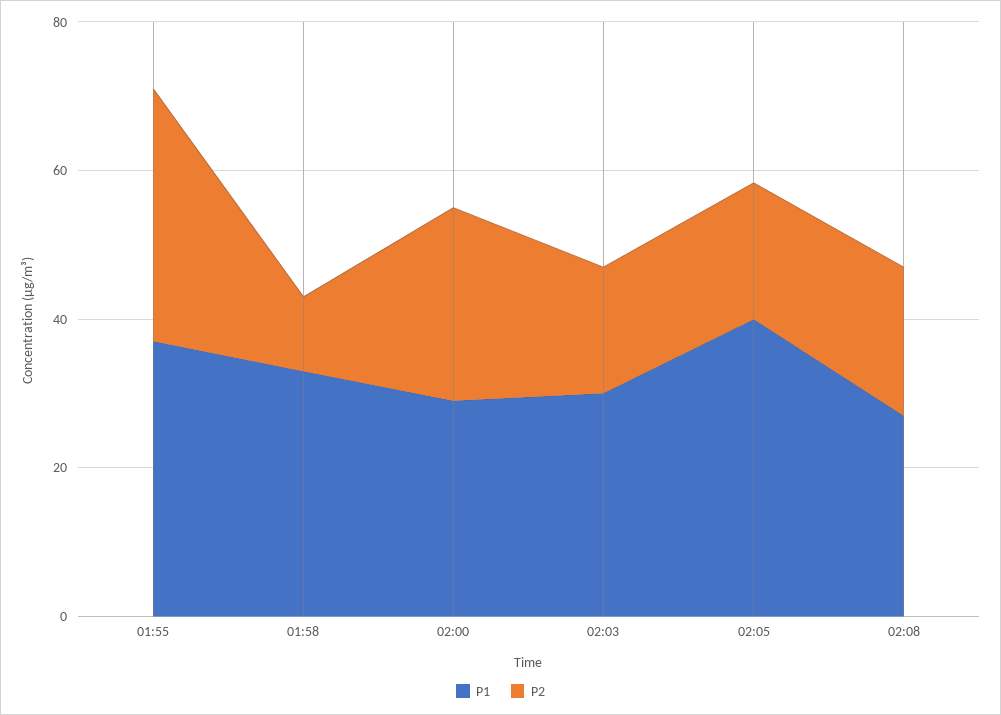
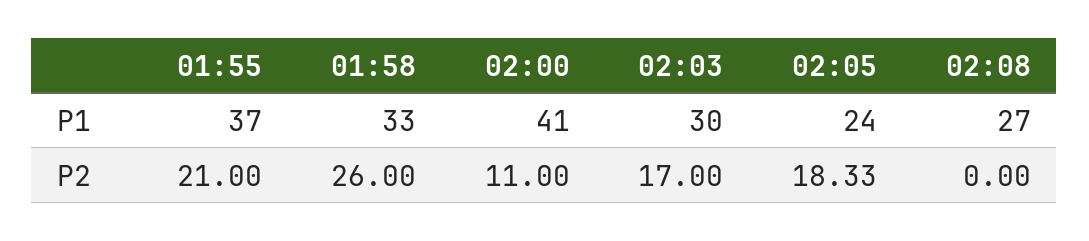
  {
    "P1": {
      "01:55": 37,
      "01:58": 33,
-     "02:00": 30,
+     "02:00": 41,
      "02:03": 30,
-     "02:05": 40,
+     "02:05": 24,
      "02:08": 27
    },
    "P2": {
-     "01:55": 35,
+     "01:55": 21,
-     "01:58": 10,
+     "01:58": 26,
-     "02:00": 25,
+     "02:00": 11,
      "02:03": 17,
      "02:05": 18.33,
-     "02:08": 20
+     "02:08": 0
    }
  }

